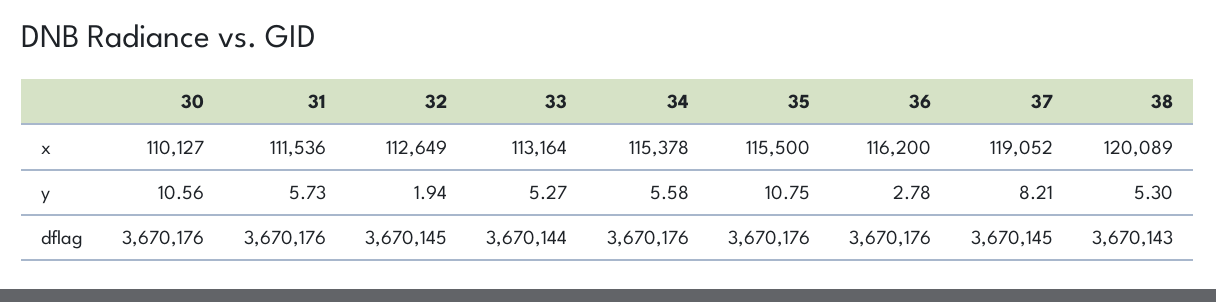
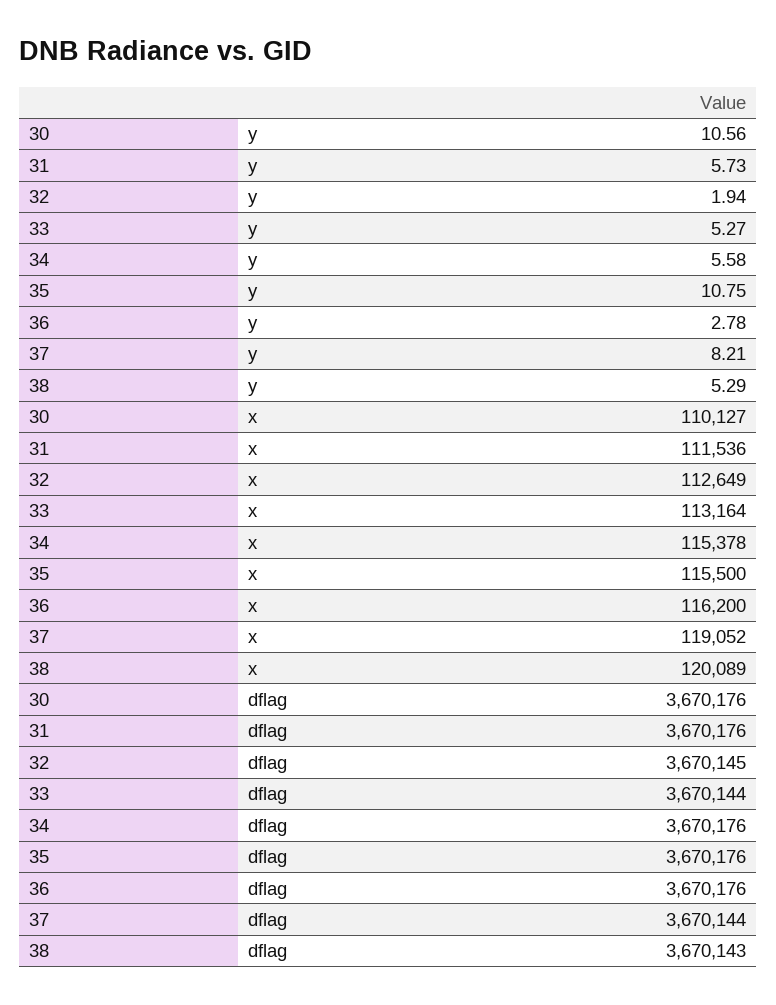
  {
    "30": {
      "x": 110127,
      "y": 10.56,
      "dflag": 3670176
    },
    "31": {
      "x": 111536,
      "y": 5.73,
      "dflag": 3670176
    },
    "32": {
      "x": 112649,
      "y": 1.94,
      "dflag": 3670145
    },
    "33": {
      "x": 113164,
      "y": 5.27,
      "dflag": 3670144
    },
    "34": {
      "x": 115378,
      "y": 5.58,
      "dflag": 3670176
    },
    "35": {
      "x": 115500,
      "y": 10.75,
      "dflag": 3670176
    },
    "36": {
      "x": 116200,
      "y": 2.78,
      "dflag": 3670176
    },
    "37": {
      "x": 119052,
      "y": 8.21,
-     "dflag": 3670145
+     "dflag": 3670144
    },
    "38": {
      "x": 120089,
-     "y": 5.3,
+     "y": 5.29,
      "dflag": 3670143
    }
  }

